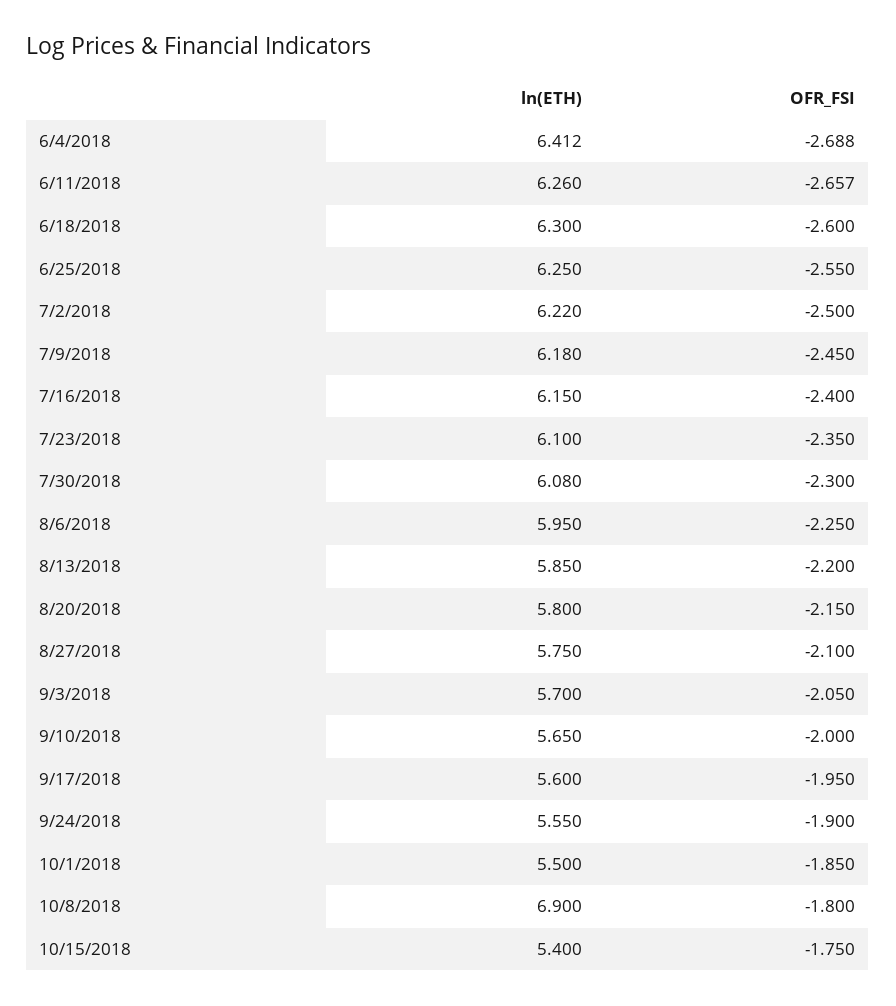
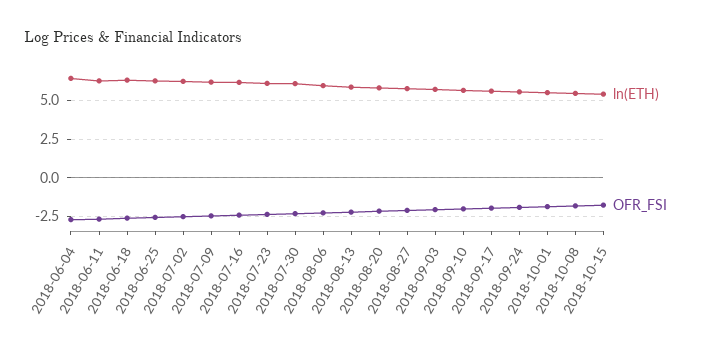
  {
    "ln(ETH)": {
      "6/4/2018": 6.412,
      "6/11/2018": 6.26,
      "6/18/2018": 6.3,
      "6/25/2018": 6.25,
      "7/2/2018": 6.22,
      "7/9/2018": 6.18,
      "7/16/2018": 6.15,
      "7/23/2018": 6.1,
      "7/30/2018": 6.08,
      "8/6/2018": 5.95,
      "8/13/2018": 5.85,
      "8/20/2018": 5.8,
      "8/27/2018": 5.75,
      "9/3/2018": 5.7,
      "9/10/2018": 5.65,
      "9/17/2018": 5.6,
      "9/24/2018": 5.55,
      "10/1/2018": 5.5,
-     "10/8/2018": 6.9,
+     "10/8/2018": 5.5,
      "10/15/2018": 5.4
    },
    "OFR_FSI": {
      "6/4/2018": -2.688,
      "6/11/2018": -2.657,
      "6/18/2018": -2.6,
      "6/25/2018": -2.55,
      "7/2/2018": -2.5,
      "7/9/2018": -2.45,
      "7/16/2018": -2.4,
      "7/23/2018": -2.35,
      "7/30/2018": -2.3,
      "8/6/2018": -2.25,
      "8/13/2018": -2.2,
      "8/20/2018": -2.15,
      "8/27/2018": -2.1,
      "9/3/2018": -2.05,
      "9/10/2018": -2,
      "9/17/2018": -1.95,
      "9/24/2018": -1.9,
      "10/1/2018": -1.85,
      "10/8/2018": -1.8,
      "10/15/2018": -1.75
    }
  }

